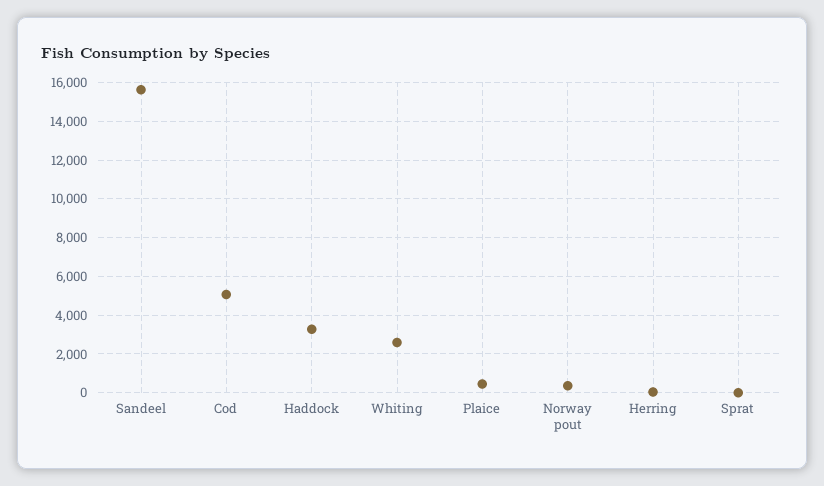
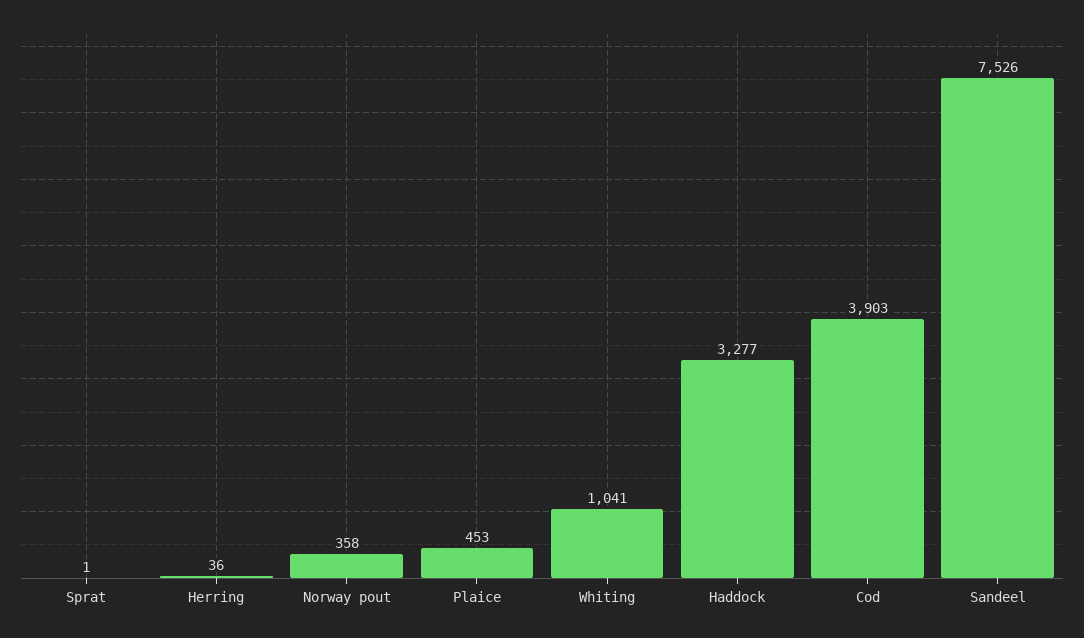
  {
-   "Sandeel": 15500,
+   "Sandeel": 7526,
-   "Cod": 5000,
+   "Cod": 3903,
    "Haddock": 3277,
-   "Whiting": 2500,
+   "Whiting": 1041,
    "Plaice": 453,
    "Norway pout": 358,
    "Herring": 36,
    "Sprat": 1
  }

